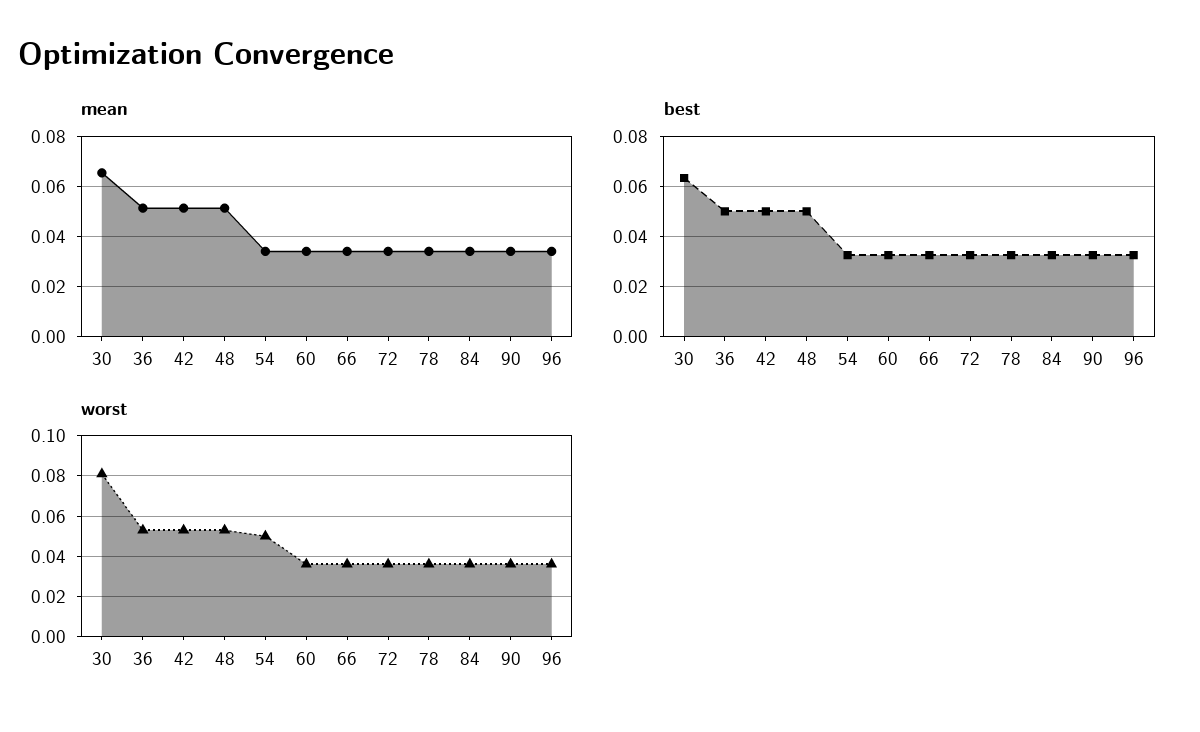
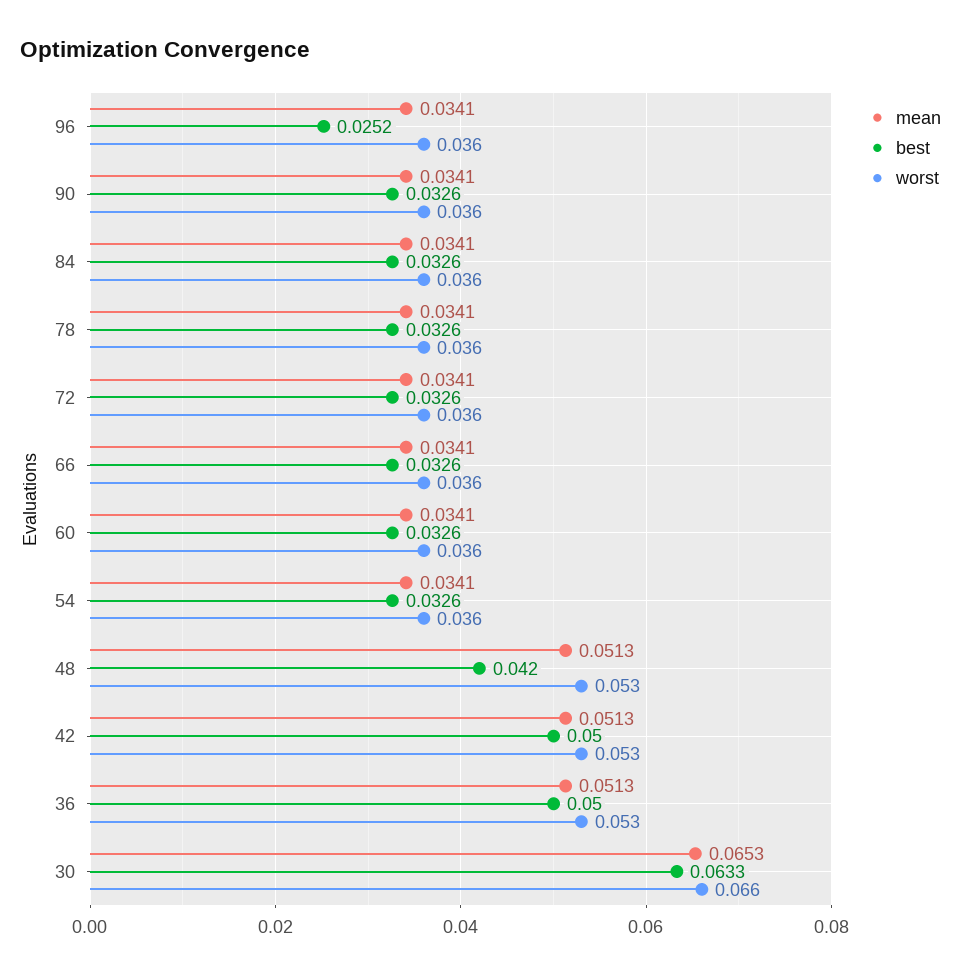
  {
    "mean": {
      "30": 0.0653,
      "36": 0.0513,
      "42": 0.0513,
      "48": 0.0513,
      "54": 0.0341,
      "60": 0.0341,
      "66": 0.0341,
      "72": 0.0341,
      "78": 0.0341,
      "84": 0.0341,
      "90": 0.0341,
      "96": 0.0341
    },
    "best": {
      "30": 0.0633,
      "36": 0.05,
      "42": 0.05,
-     "48": 0.05,
+     "48": 0.042,
      "54": 0.0326,
      "60": 0.0326,
      "66": 0.0326,
      "72": 0.0326,
      "78": 0.0326,
      "84": 0.0326,
      "90": 0.0326,
-     "96": 0.0325
+     "96": 0.0252
    },
    "worst": {
-     "30": 0.08,
+     "30": 0.066,
      "36": 0.053,
      "42": 0.053,
      "48": 0.053,
-     "54": 0.05,
+     "54": 0.036,
      "60": 0.036,
      "66": 0.036,
      "72": 0.036,
      "78": 0.036,
      "84": 0.036,
      "90": 0.036,
      "96": 0.036
    }
  }

